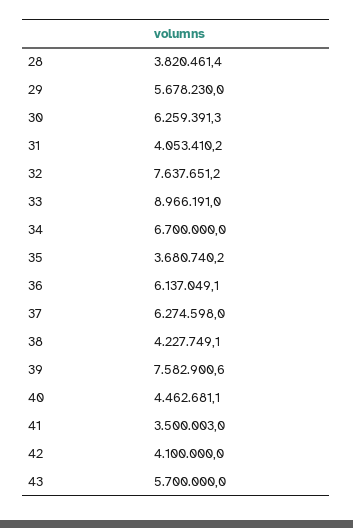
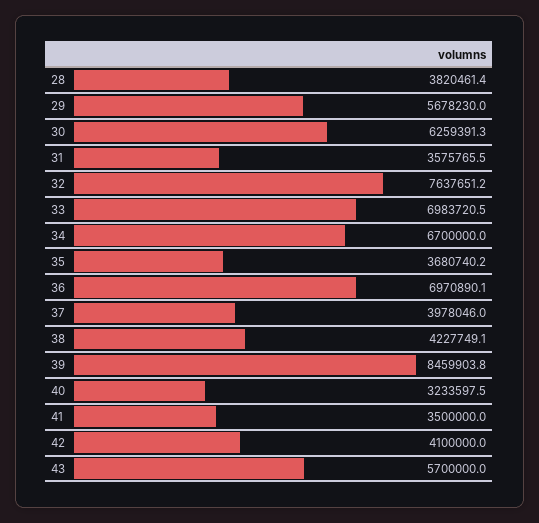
  {
    "28": 3820461.4,
    "29": 5678230,
    "30": 6259391.3,
-   "31": 4053410.2,
+   "31": 3575765.5,
    "32": 7637651.2,
-   "33": 8966191,
+   "33": 6983720.5,
    "34": 6700000,
    "35": 3680740.2,
-   "36": 6137049.1,
+   "36": 6970890.1,
-   "37": 6274598,
+   "37": 3978046,
    "38": 4227749.1,
-   "39": 7582900.6,
+   "39": 8459903.8,
-   "40": 4462681.1,
+   "40": 3233597.5,
-   "41": 3500003,
+   "41": 3500000,
    "42": 4100000,
    "43": 5700000
  }

